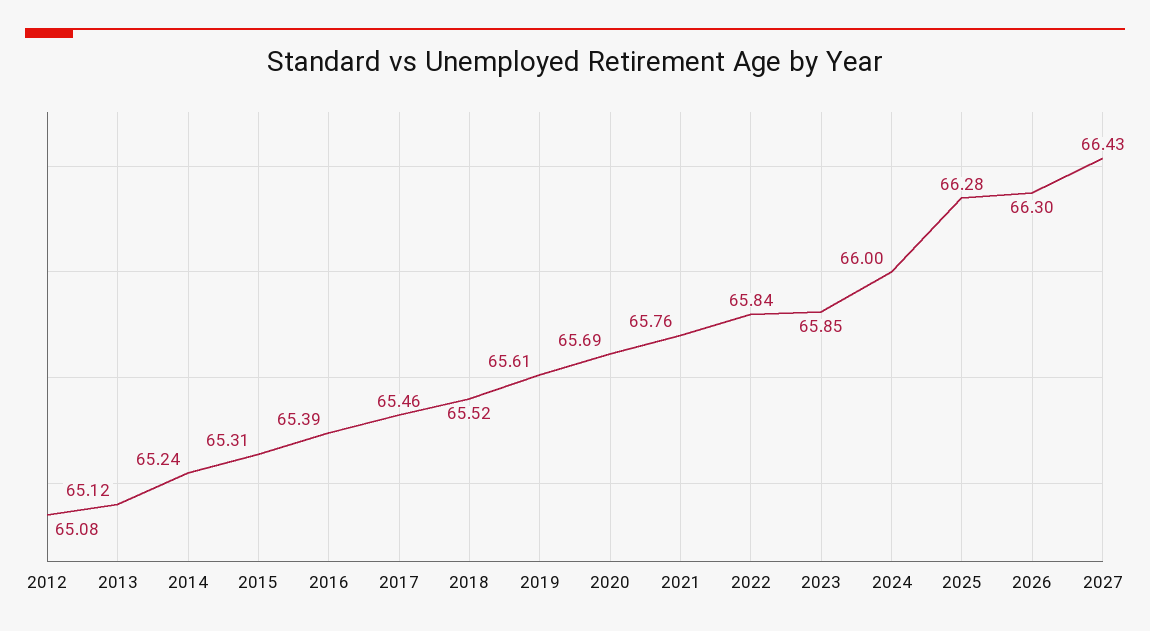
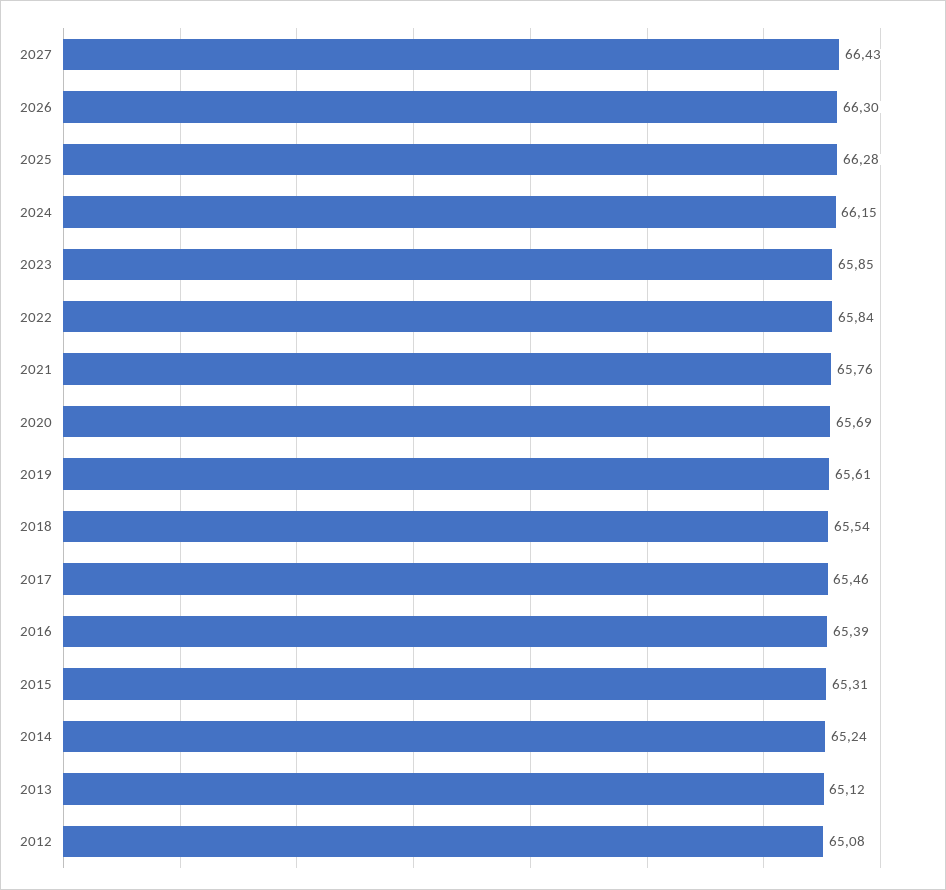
  {
    "2012": 65.08,
    "2013": 65.12,
    "2014": 65.24,
    "2015": 65.31,
    "2016": 65.39,
    "2017": 65.46,
-   "2018": 65.52,
+   "2018": 65.54,
    "2019": 65.61,
    "2020": 65.69,
    "2021": 65.76,
    "2022": 65.84,
    "2023": 65.85,
-   "2024": 66,
+   "2024": 66.15,
    "2025": 66.28,
    "2026": 66.3,
    "2027": 66.43
  }

